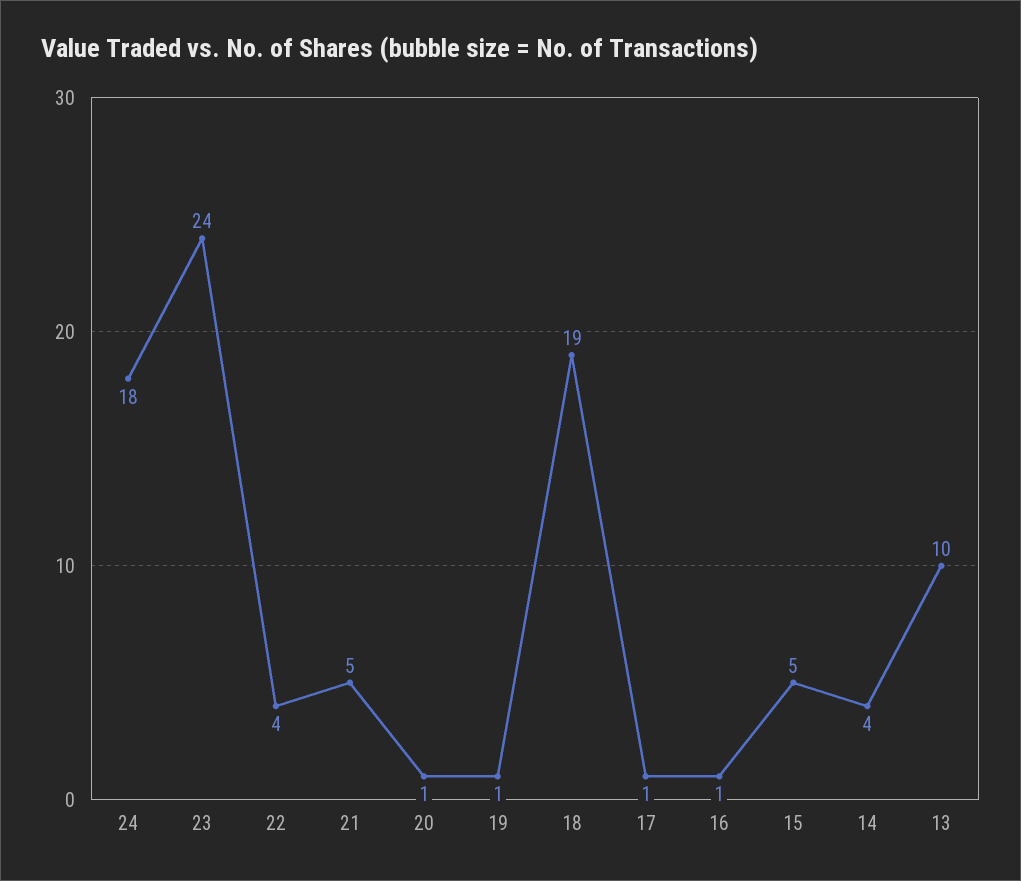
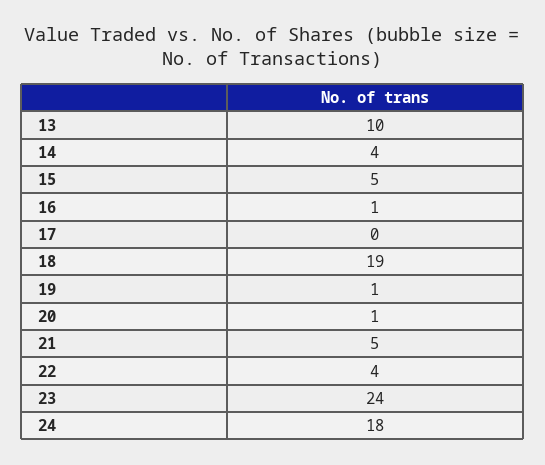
  {
    "24": 18,
    "23": 24,
    "22": 4,
    "21": 5,
    "20": 1,
    "19": 1,
    "18": 19,
-   "17": 1,
+   "17": 0,
    "16": 1,
    "15": 5,
    "14": 4,
    "13": 10
  }

